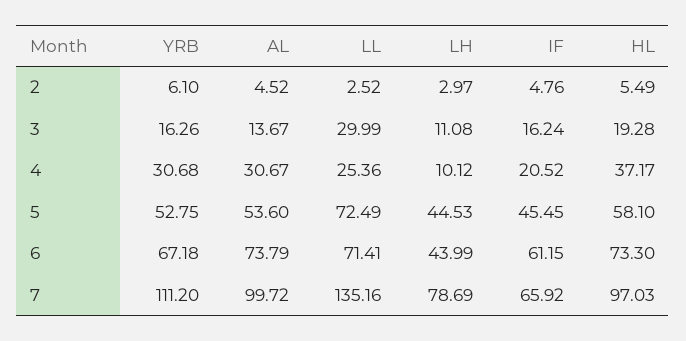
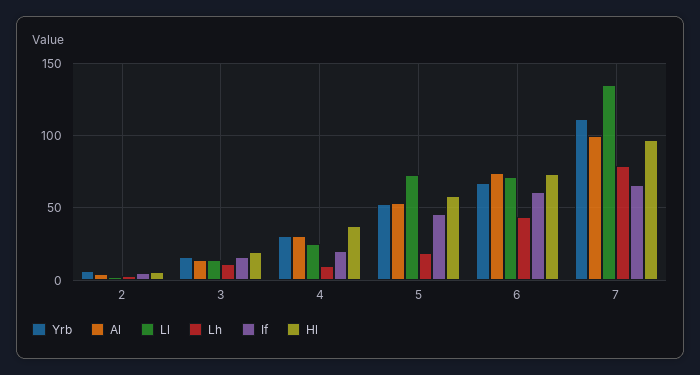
  {
    "YRB": {
      "2": 6.1,
      "3": 16.26,
      "4": 30.68,
      "5": 52.75,
      "6": 67.18,
      "7": 111.2
    },
    "AL": {
      "2": 4.52,
      "3": 13.67,
      "4": 30.67,
      "5": 53.6,
      "6": 73.79,
      "7": 99.72
    },
    "LL": {
      "2": 2.52,
-     "3": 29.99,
+     "3": 15,
      "4": 25.36,
      "5": 72.49,
      "6": 71.41,
      "7": 135.16
    },
    "LH": {
      "2": 2.97,
      "3": 11.08,
      "4": 10.12,
-     "5": 44.53,
+     "5": 20,
      "6": 43.99,
      "7": 78.69
    },
    "IF": {
      "2": 4.76,
      "3": 16.24,
      "4": 20.52,
      "5": 45.45,
      "6": 61.15,
      "7": 65.92
    },
    "HL": {
      "2": 5.49,
      "3": 19.28,
      "4": 37.17,
      "5": 58.1,
      "6": 73.3,
      "7": 97.03
    }
  }

